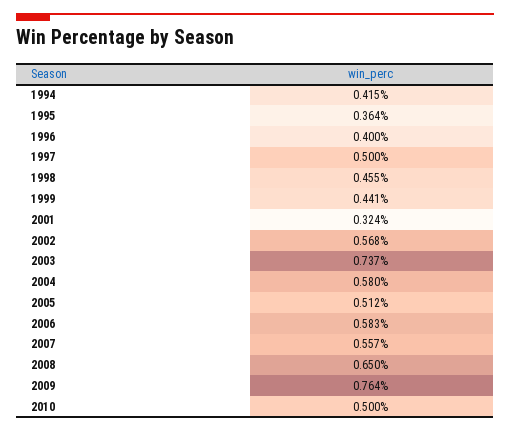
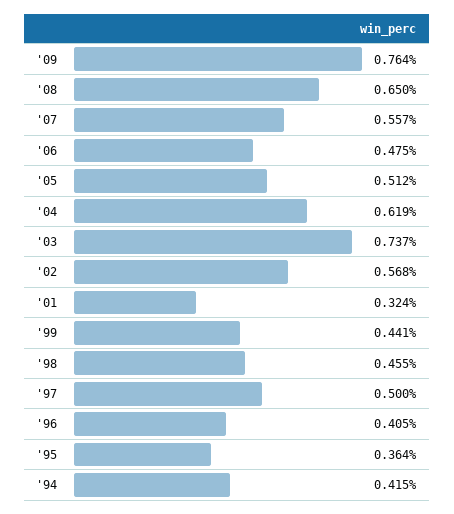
  {
    "1994": 0.415,
    "1995": 0.364,
-   "1996": 0.4,
+   "1996": 0.405,
    "1997": 0.5,
    "1998": 0.455,
    "1999": 0.441,
    "2001": 0.324,
    "2002": 0.568,
    "2003": 0.737,
-   "2004": 0.58,
+   "2004": 0.619,
    "2005": 0.512,
-   "2006": 0.583,
+   "2006": 0.475,
    "2007": 0.557,
    "2008": 0.65,
-   "2009": 0.764,
+   "2009": 0.764
-   "2010": 0.5
  }

